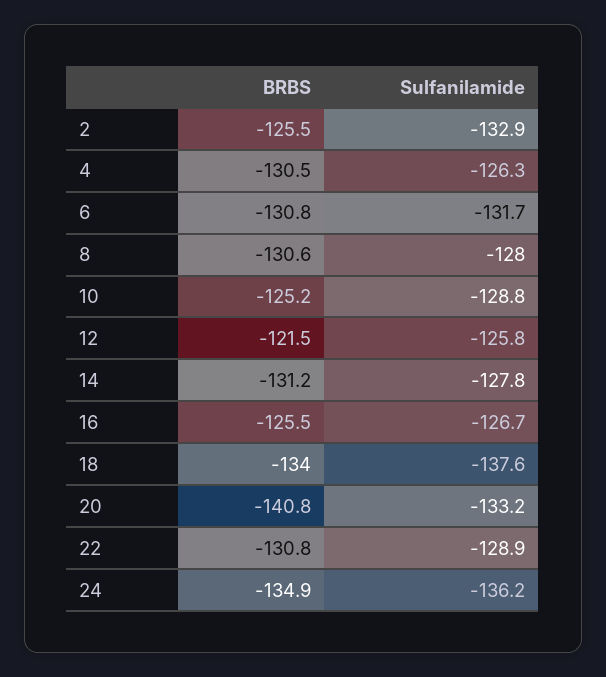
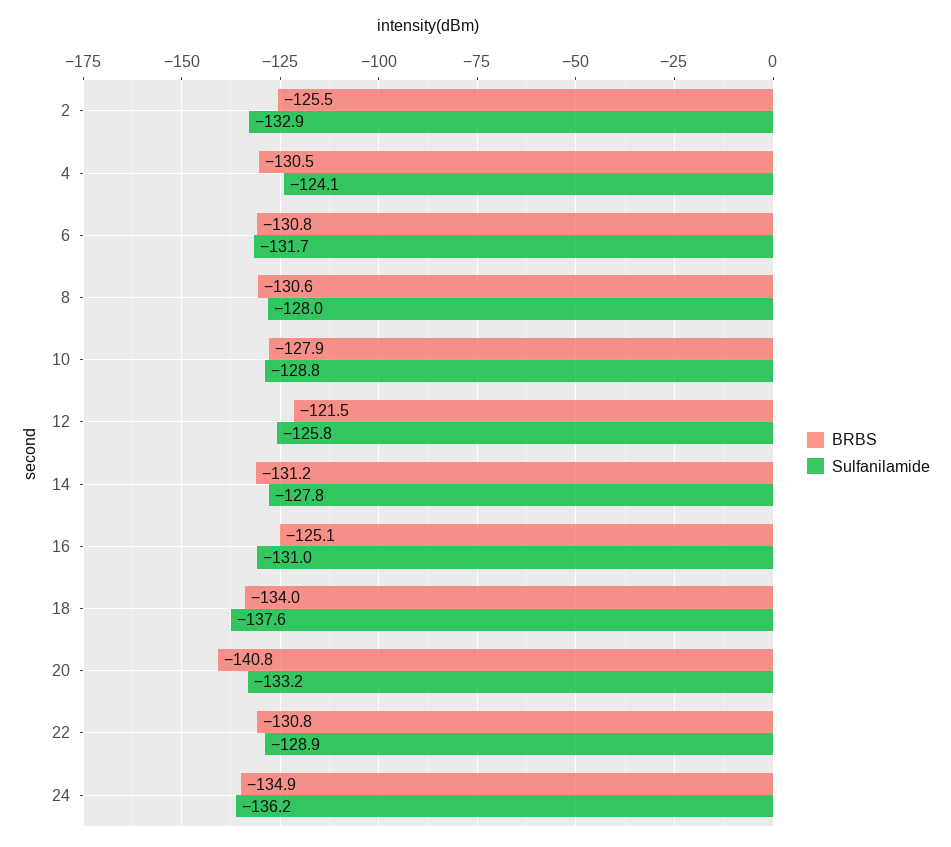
  {
    "BRBS": {
      "2": -125.5,
      "4": -130.5,
      "6": -130.8,
      "8": -130.6,
-     "10": -125.2,
+     "10": -127.9,
      "12": -121.5,
      "14": -131.2,
-     "16": -125.5,
+     "16": -125.1,
      "18": -134,
      "20": -140.8,
      "22": -130.8,
      "24": -134.9
    },
    "Sulfanilamide": {
      "2": -132.9,
-     "4": -126.3,
+     "4": -124.1,
      "6": -131.7,
      "8": -128,
      "10": -128.8,
      "12": -125.8,
      "14": -127.8,
-     "16": -126.7,
+     "16": -131,
      "18": -137.6,
      "20": -133.2,
      "22": -128.9,
      "24": -136.2
    }
  }

